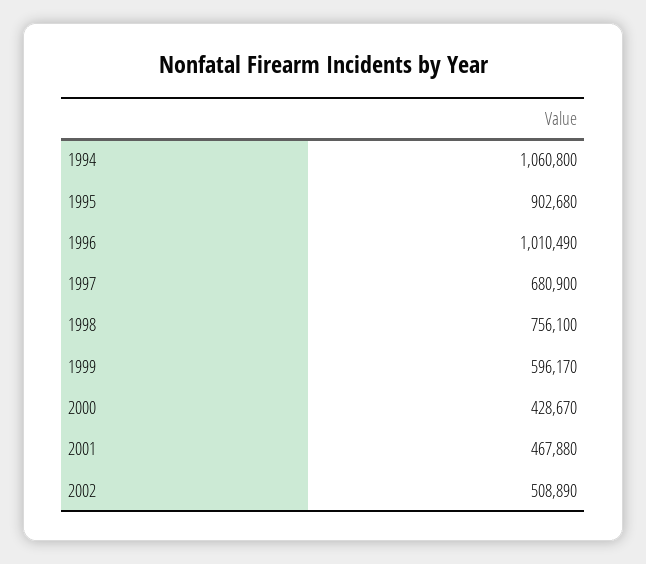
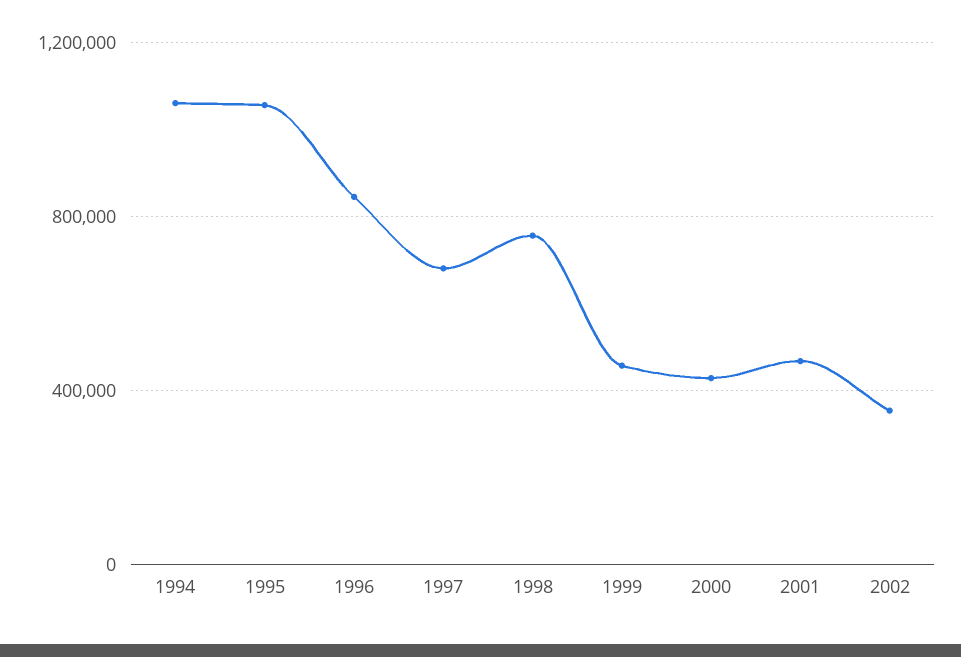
  {
    "1994": 1060800,
-   "1995": 902680,
+   "1995": 1050000,
-   "1996": 1010490,
+   "1996": 850000,
    "1997": 680900,
    "1998": 756100,
-   "1999": 596170,
+   "1999": 450000,
    "2000": 428670,
    "2001": 467880,
-   "2002": 508890
+   "2002": 350000
  }

